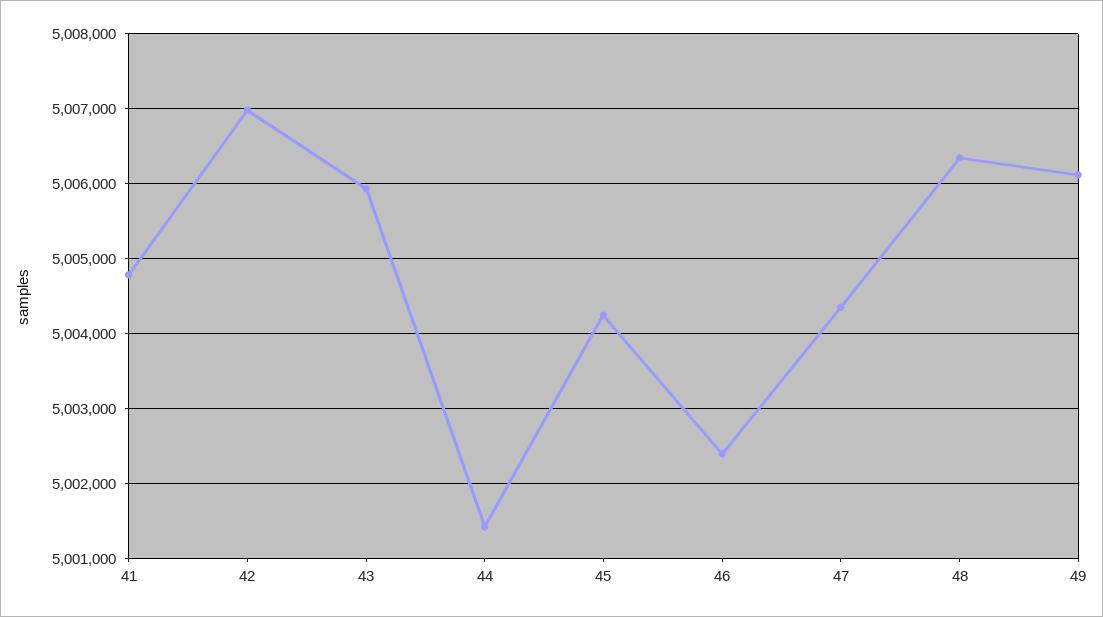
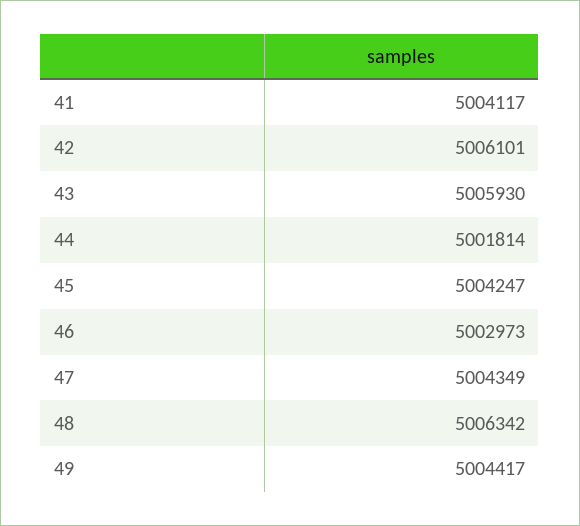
  {
-   "41": 5004800,
+   "41": 5004117,
-   "42": 5007000,
+   "42": 5006101,
    "43": 5005930,
-   "44": 5001400,
+   "44": 5001814,
    "45": 5004247,
-   "46": 5002400,
+   "46": 5002973,
    "47": 5004349,
    "48": 5006342,
-   "49": 5006100
+   "49": 5004417
  }

